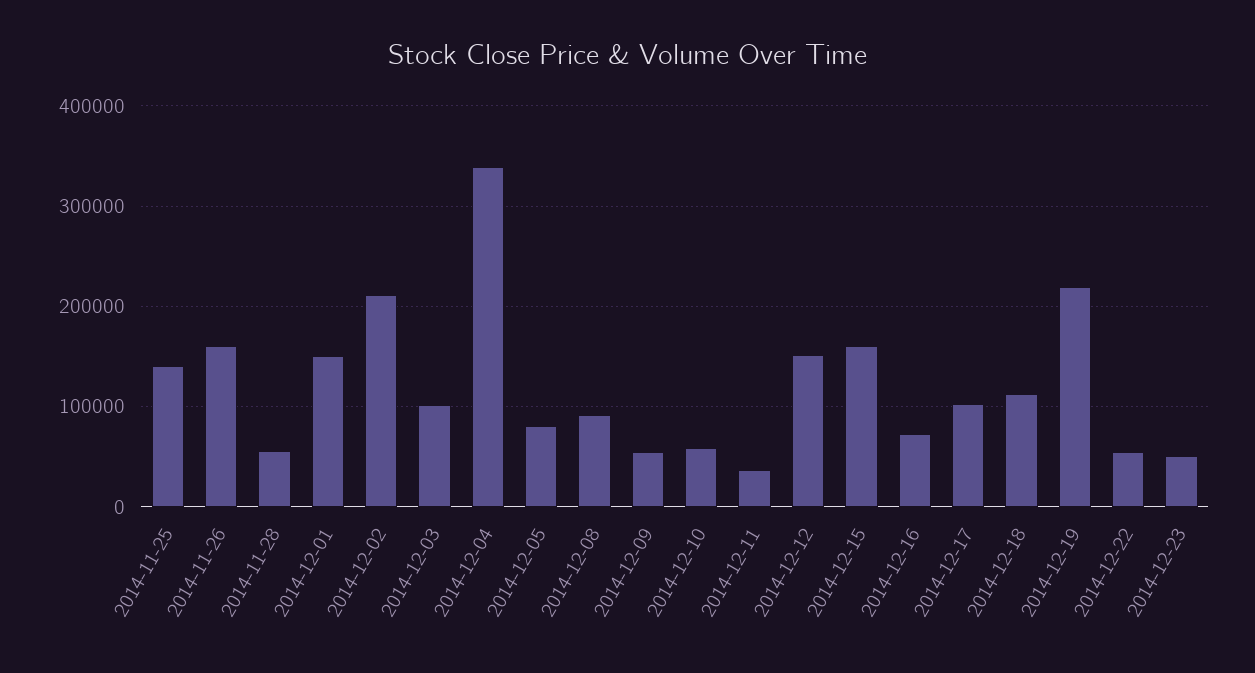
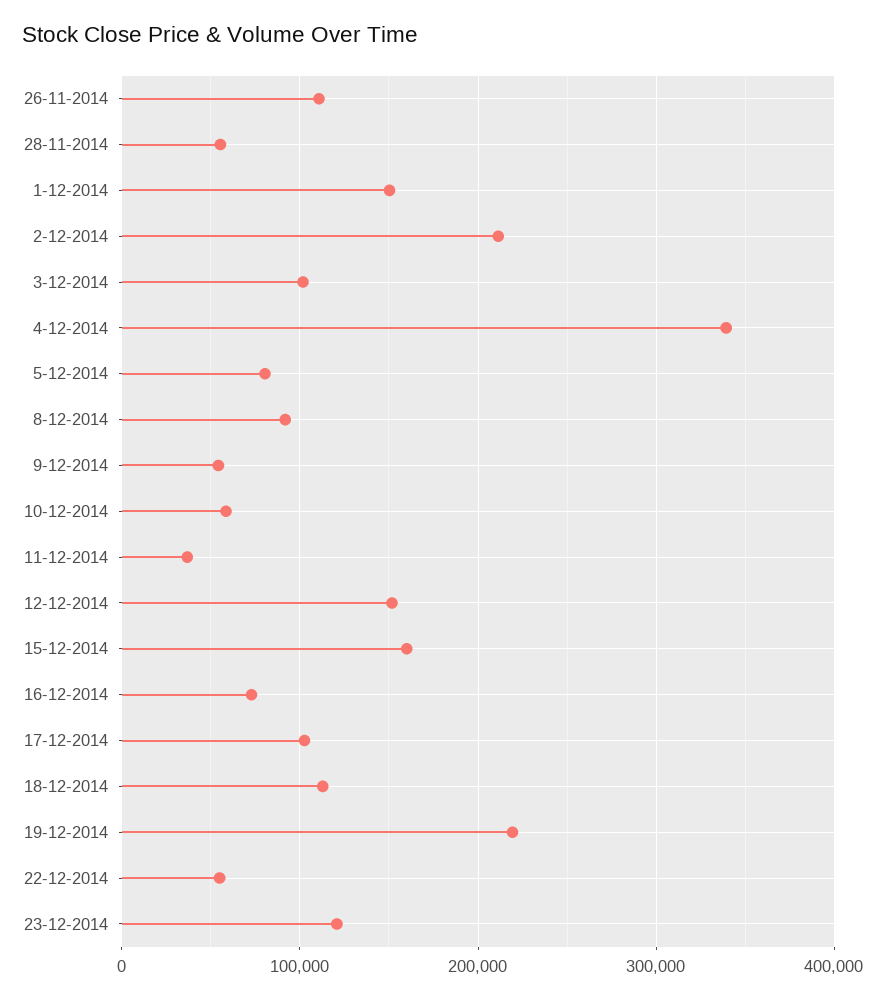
  {
-   "2014-11-25": 140000,
-   "2014-11-26": 160000,
+   "2014-11-26": 110000,
    "2014-11-28": 60000,
    "2014-12-01": 150000,
    "2014-12-02": 210000,
    "2014-12-03": 100000,
    "2014-12-04": 340000,
    "2014-12-05": 80000,
    "2014-12-08": 90000,
    "2014-12-09": 50000,
    "2014-12-10": 60000,
    "2014-12-11": 40000,
    "2014-12-12": 150000,
    "2014-12-15": 160000,
    "2014-12-16": 70000,
    "2014-12-17": 100000,
    "2014-12-18": 110000,
    "2014-12-19": 220000,
    "2014-12-22": 60000,
-   "2014-12-23": 50000
+   "2014-12-23": 120000
  }

